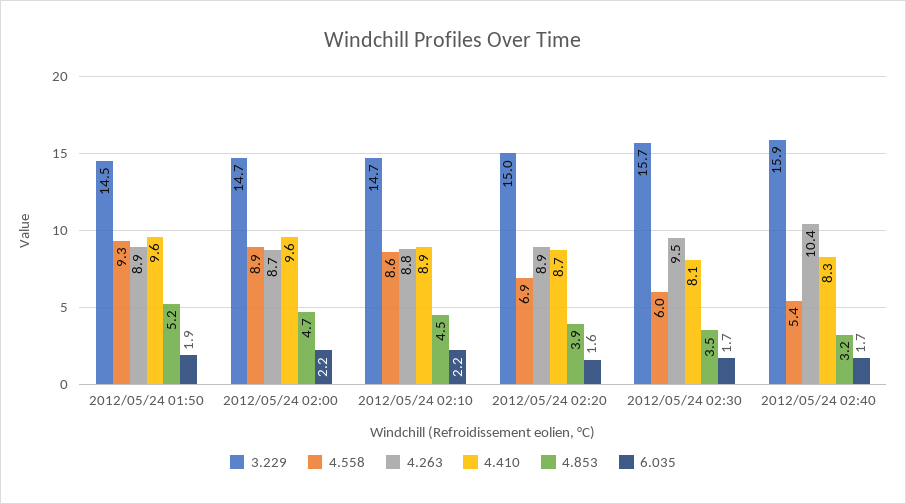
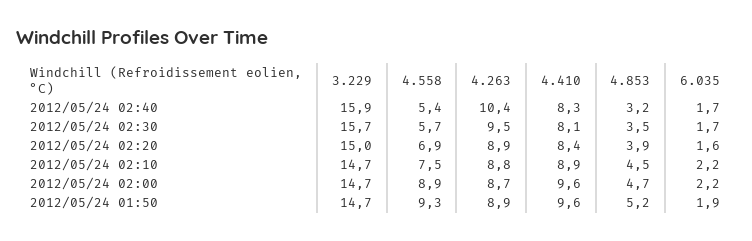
  {
    "3.229": {
-     "2012/05/24 01:50": 14.5,
+     "2012/05/24 01:50": 14.7,
      "2012/05/24 02:00": 14.7,
      "2012/05/24 02:10": 14.7,
      "2012/05/24 02:20": 15,
      "2012/05/24 02:30": 15.7,
      "2012/05/24 02:40": 15.9
    },
    "4.558": {
      "2012/05/24 01:50": 9.3,
      "2012/05/24 02:00": 8.9,
-     "2012/05/24 02:10": 8.6,
+     "2012/05/24 02:10": 7.5,
      "2012/05/24 02:20": 6.9,
-     "2012/05/24 02:30": 6,
+     "2012/05/24 02:30": 5.7,
      "2012/05/24 02:40": 5.4
    },
    "4.263": {
      "2012/05/24 01:50": 8.9,
      "2012/05/24 02:00": 8.7,
      "2012/05/24 02:10": 8.8,
      "2012/05/24 02:20": 8.9,
      "2012/05/24 02:30": 9.5,
      "2012/05/24 02:40": 10.4
    },
    "4.410": {
      "2012/05/24 01:50": 9.6,
      "2012/05/24 02:00": 9.6,
      "2012/05/24 02:10": 8.9,
-     "2012/05/24 02:20": 8.7,
+     "2012/05/24 02:20": 8.4,
      "2012/05/24 02:30": 8.1,
      "2012/05/24 02:40": 8.3
    },
    "4.853": {
      "2012/05/24 01:50": 5.2,
      "2012/05/24 02:00": 4.7,
      "2012/05/24 02:10": 4.5,
      "2012/05/24 02:20": 3.9,
      "2012/05/24 02:30": 3.5,
      "2012/05/24 02:40": 3.2
    },
    "6.035": {
      "2012/05/24 01:50": 1.9,
      "2012/05/24 02:00": 2.2,
      "2012/05/24 02:10": 2.2,
      "2012/05/24 02:20": 1.6,
      "2012/05/24 02:30": 1.7,
      "2012/05/24 02:40": 1.7
    }
  }

